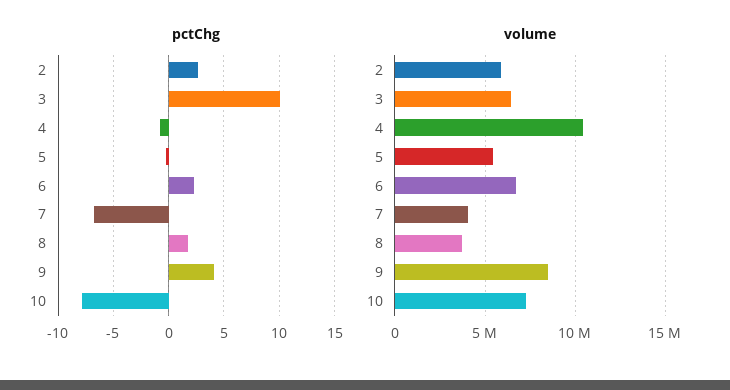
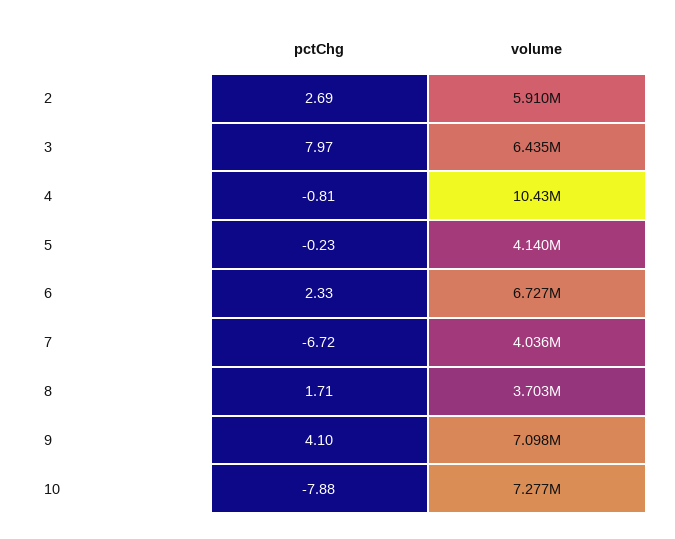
  {
    "pctChg": {
      "2": 2.69,
-     "3": 10,
+     "3": 7.97,
      "4": -0.81,
      "5": -0.23,
      "6": 2.33,
      "7": -6.72,
      "8": 1.71,
      "9": 4.1,
      "10": -7.88
    },
    "volume": {
      "2": 5910000,
      "3": 6435000,
      "4": 10430000,
-     "5": 5500000,
+     "5": 4140000,
      "6": 6727000,
      "7": 4036000,
      "8": 3703000,
-     "9": 8500000,
+     "9": 7098000,
      "10": 7277000
    }
  }

